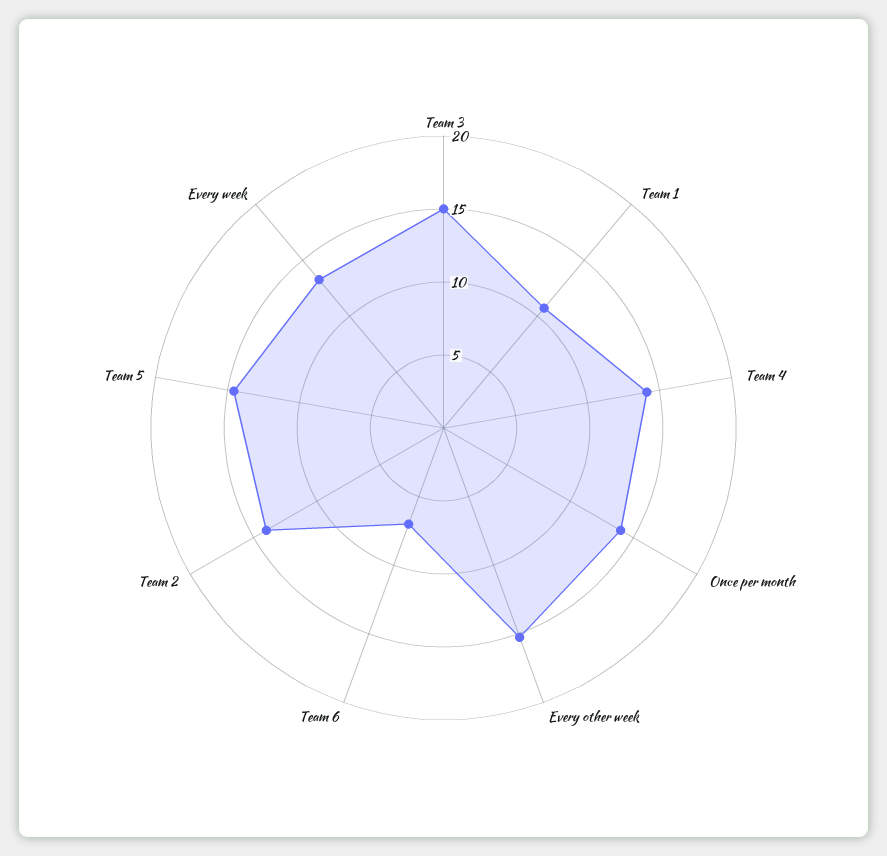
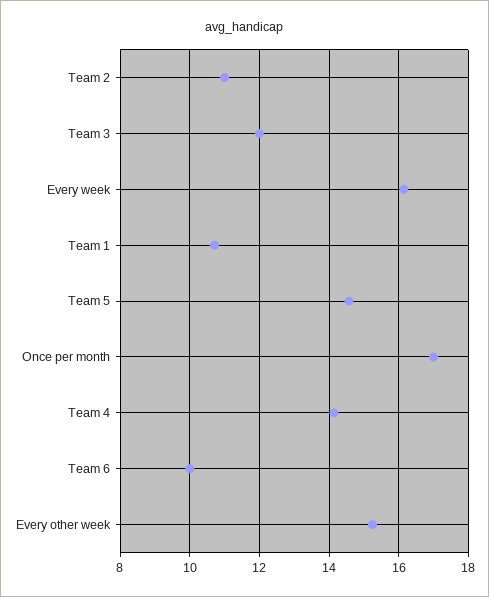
  {
-   "Team 3": 15,
+   "Team 3": 12,
    "Team 1": 10.8,
    "Team 4": 14.2,
-   "Once per month": 14,
+   "Once per month": 17,
    "Every other week": 15.2,
-   "Team 6": 7,
+   "Team 6": 10,
-   "Team 2": 14,
+   "Team 2": 11,
    "Team 5": 14.6,
-   "Every week": 13
+   "Every week": 16.2
  }

